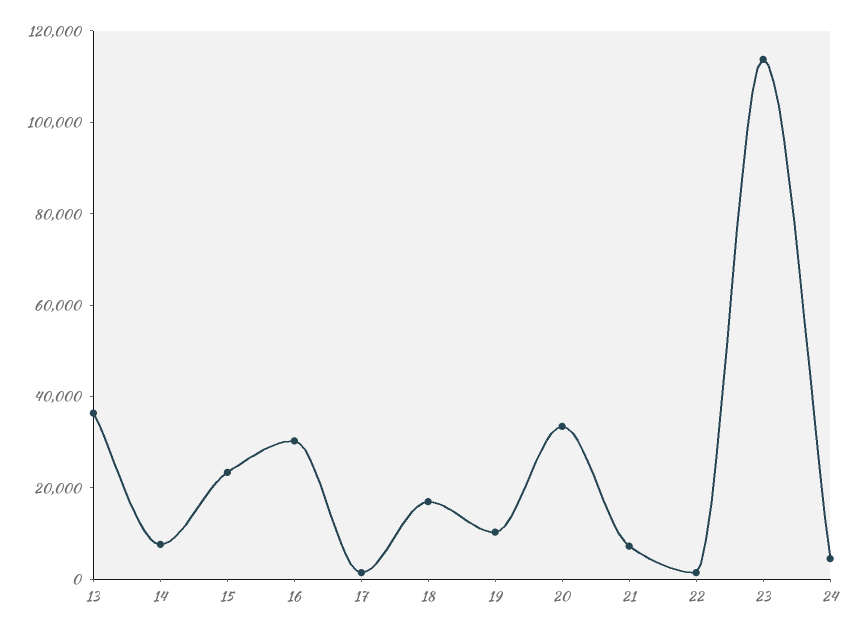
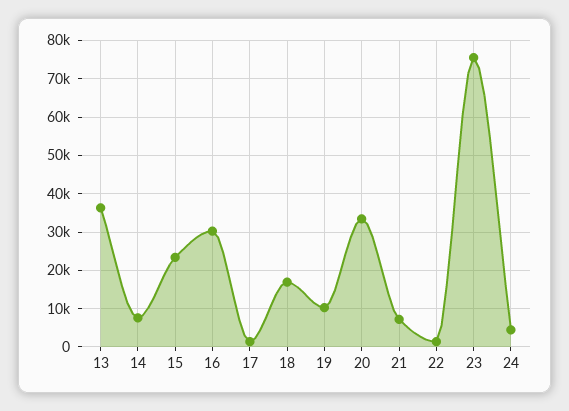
  {
    "13": 36000,
    "14": 8000,
    "15": 24000,
    "16": 30000,
    "17": 2000,
    "18": 16000,
    "19": 10000,
    "20": 34000,
    "21": 8000,
    "22": 2000,
-   "23": 115000,
+   "23": 76000,
    "24": 4000
  }

